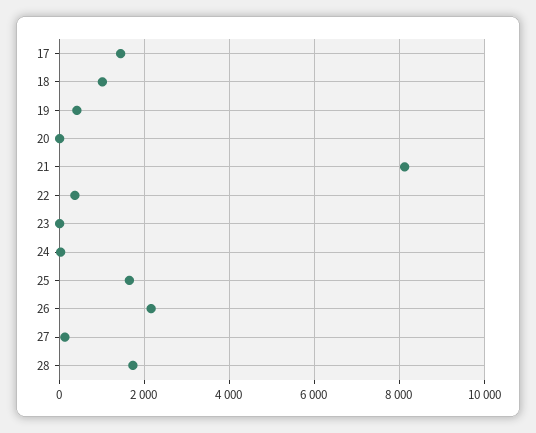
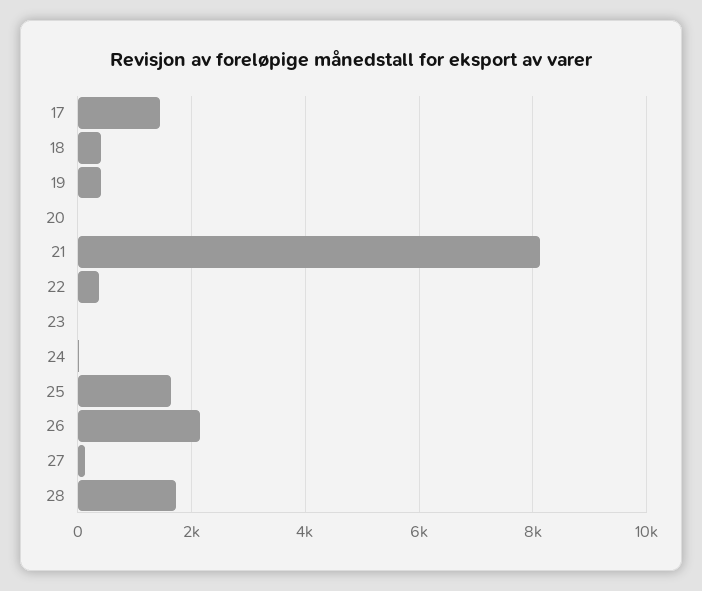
  {
    "17": 1400,
-   "18": 1000,
+   "18": 400,
    "19": 400,
    "20": 0,
    "21": 8200,
    "22": 400,
    "23": 0,
    "24": 0,
    "25": 1600,
    "26": 2200,
    "27": 200,
    "28": 1800
  }

